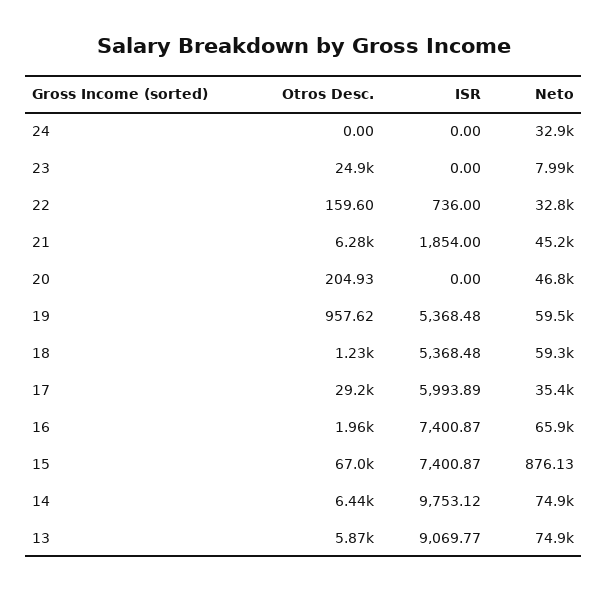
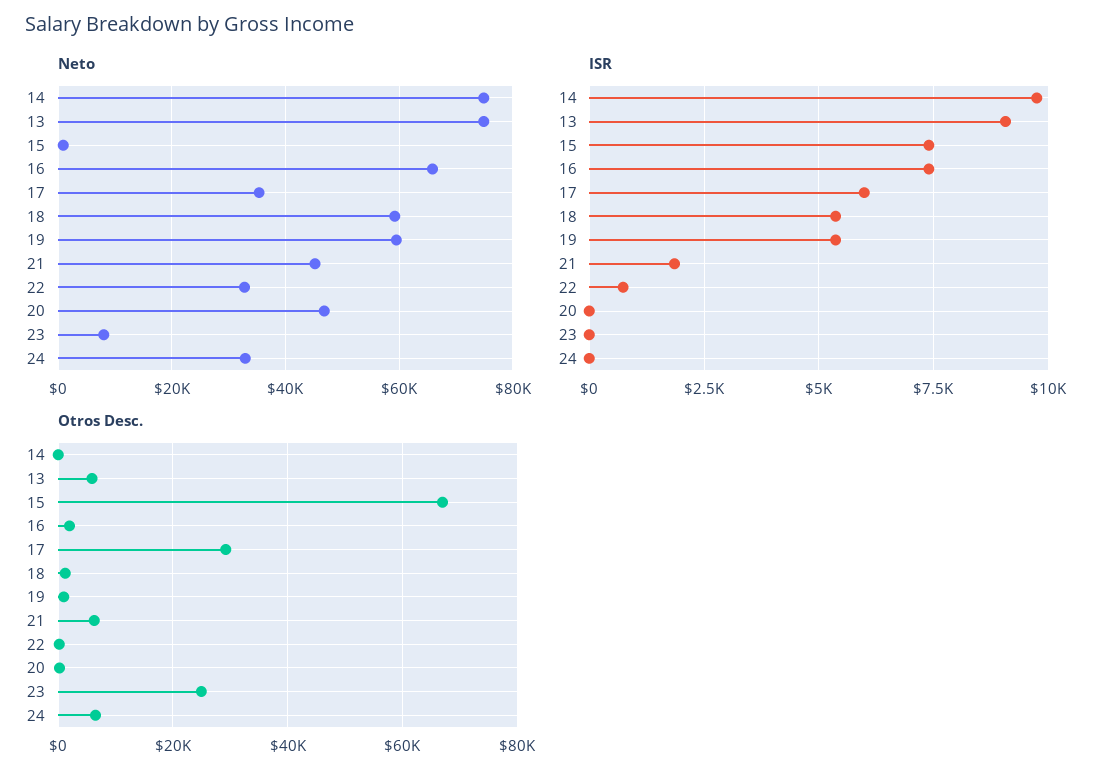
  {
    "Otros Desc.": {
-     "24": 0,
+     "24": 6000,
      "23": 24900,
      "22": 159.6,
      "21": 6280,
      "20": 204.93,
      "19": 957.62,
      "18": 1230,
      "17": 29200,
      "16": 1960,
      "15": 67000,
-     "14": 6440,
+     "14": 0,
      "13": 5870
    },
    "ISR": {
      "24": 0,
      "23": 0,
      "22": 736,
      "21": 1854,
      "20": 0,
      "19": 5368.48,
      "18": 5368.48,
      "17": 5993.89,
      "16": 7400.87,
      "15": 7400.87,
      "14": 9753.12,
      "13": 9069.77
    },
    "Neto": {
      "24": 32900,
      "23": 7990,
      "22": 32800,
      "21": 45200,
      "20": 46800,
      "19": 59500,
      "18": 59300,
      "17": 35400,
      "16": 65900,
      "15": 876.13,
      "14": 74900,
      "13": 74900
    }
  }

